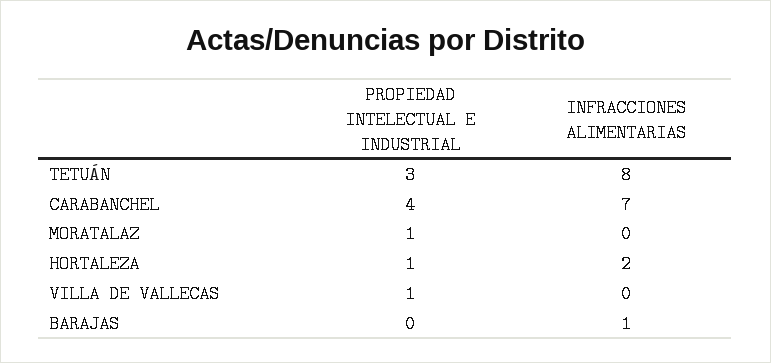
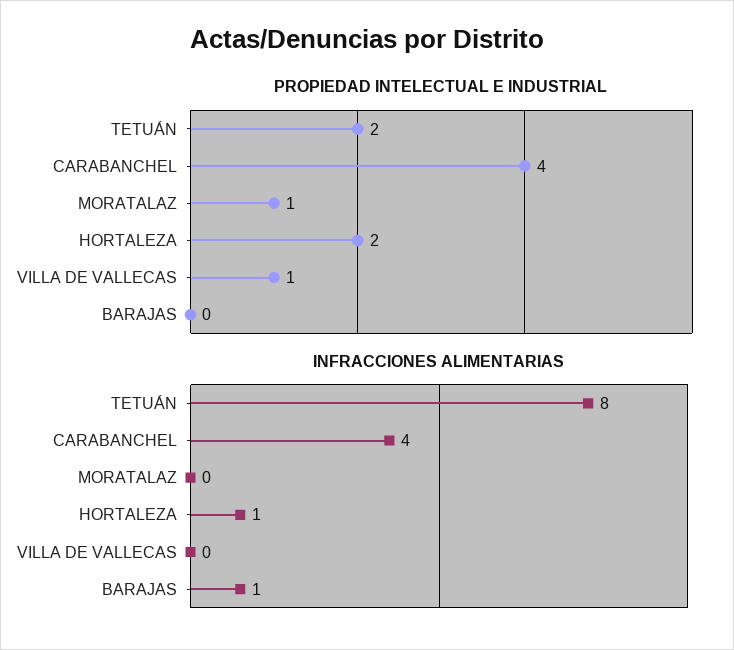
  {
    "PROPIEDAD INTELECTUAL E INDUSTRIAL": {
-     "TETUÁN": 3,
+     "TETUÁN": 2,
      "CARABANCHEL": 4,
      "MORATALAZ": 1,
-     "HORTALEZA": 1,
+     "HORTALEZA": 2,
      "VILLA DE VALLECAS": 1,
      "BARAJAS": 0
    },
    "INFRACCIONES ALIMENTARIAS": {
      "TETUÁN": 8,
-     "CARABANCHEL": 7,
+     "CARABANCHEL": 4,
      "MORATALAZ": 0,
-     "HORTALEZA": 2,
+     "HORTALEZA": 1,
      "VILLA DE VALLECAS": 0,
      "BARAJAS": 1
    }
  }

